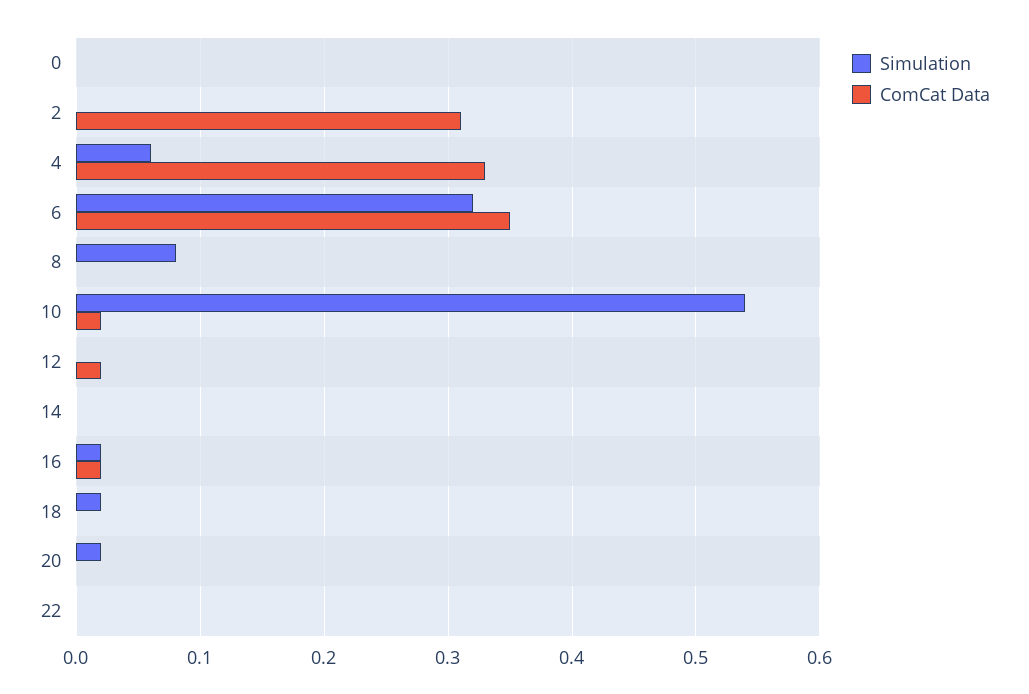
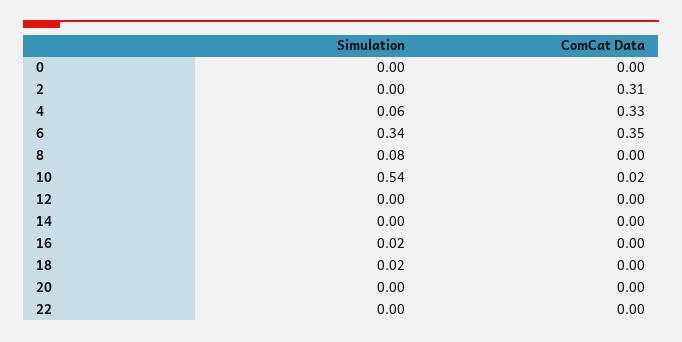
  {
    "Simulation": {
      "0": 0,
      "2": 0,
      "4": 0.06,
-     "6": 0.32,
+     "6": 0.34,
      "8": 0.08,
      "10": 0.54,
      "12": 0,
      "14": 0,
      "16": 0.02,
      "18": 0.02,
-     "20": 0.02,
+     "20": 0,
      "22": 0
    },
    "ComCat Data": {
      "0": 0,
      "2": 0.31,
      "4": 0.33,
      "6": 0.35,
      "8": 0,
      "10": 0.02,
-     "12": 0.02,
+     "12": 0,
      "14": 0,
-     "16": 0.02,
+     "16": 0,
      "18": 0,
      "20": 0,
      "22": 0
    }
  }

